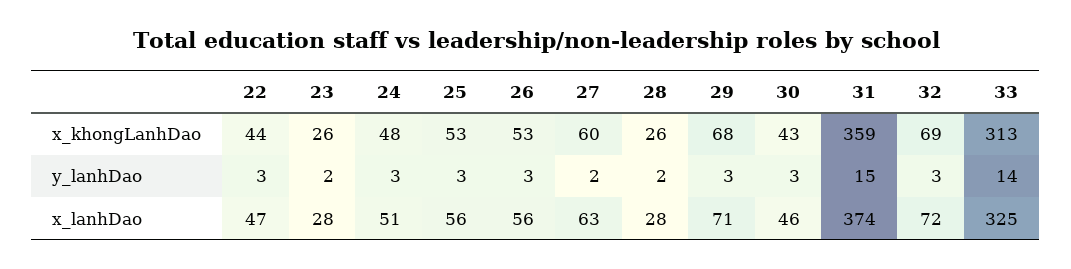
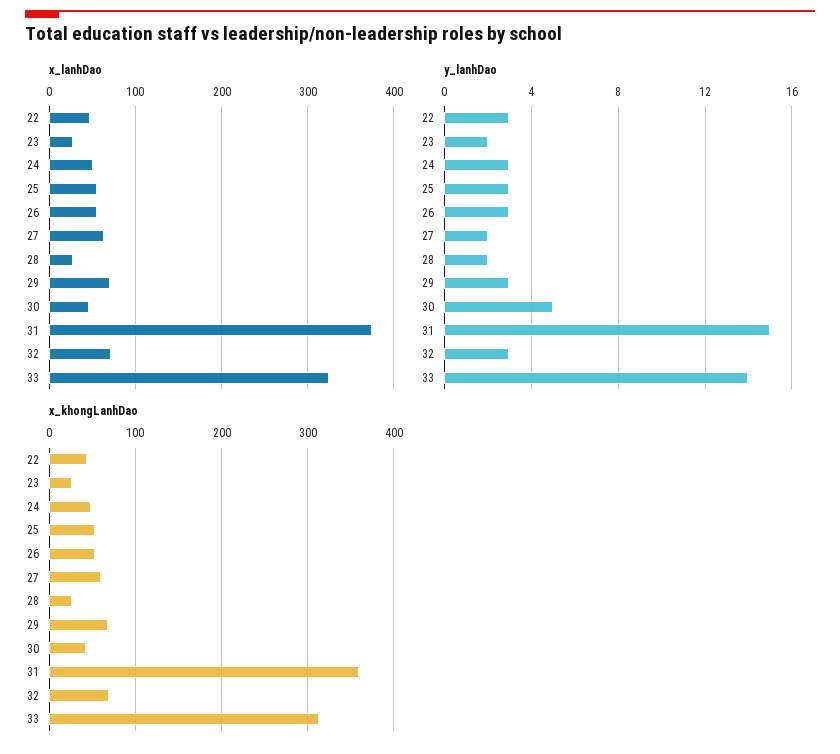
  {
    "x_khongLanhDao": {
      "22": 44,
      "23": 26,
      "24": 48,
      "25": 53,
      "26": 53,
      "27": 60,
      "28": 26,
      "29": 68,
      "30": 43,
      "31": 359,
      "32": 69,
      "33": 313
    },
    "y_lanhDao": {
      "22": 3,
      "23": 2,
      "24": 3,
      "25": 3,
      "26": 3,
      "27": 2,
      "28": 2,
      "29": 3,
-     "30": 3,
+     "30": 5,
      "31": 15,
      "32": 3,
      "33": 14
    },
    "x_lanhDao": {
      "22": 47,
      "23": 28,
      "24": 51,
      "25": 56,
      "26": 56,
      "27": 63,
      "28": 28,
      "29": 71,
      "30": 46,
      "31": 374,
      "32": 72,
      "33": 325
    }
  }

